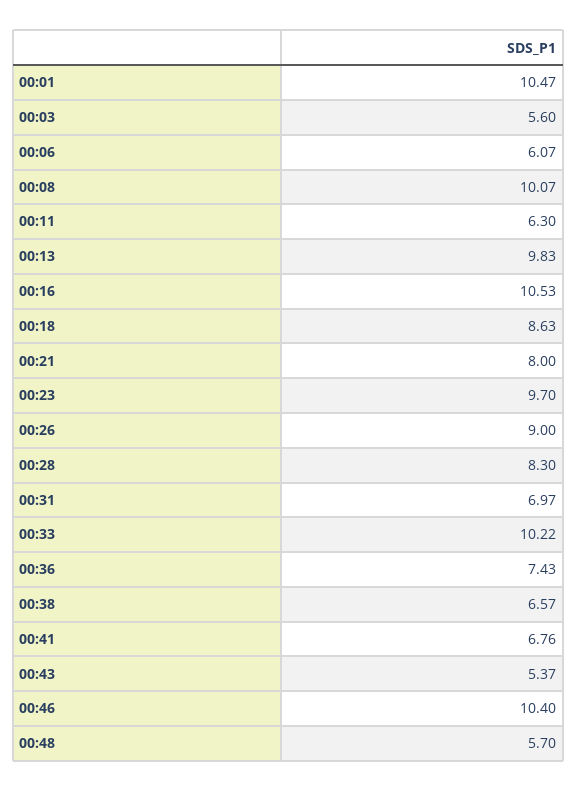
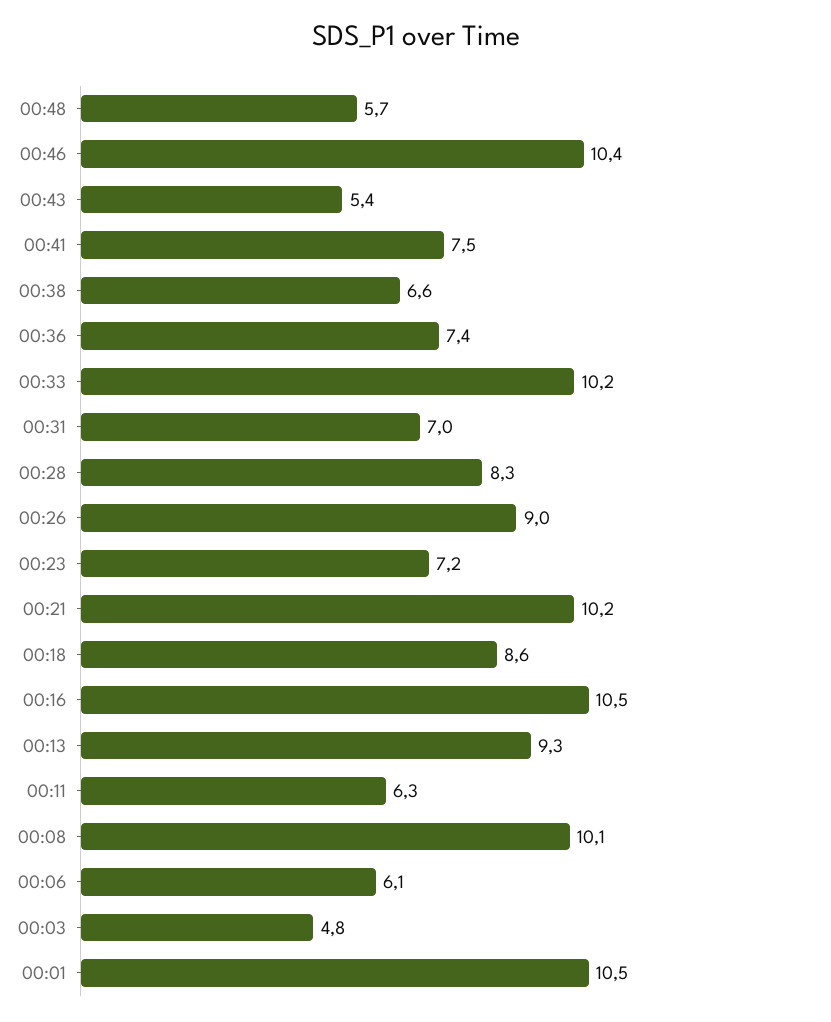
  {
    "00:01": 10.47,
-   "00:03": 5.6,
+   "00:03": 4.8,
    "00:06": 6.07,
    "00:08": 10.07,
    "00:11": 6.3,
-   "00:13": 9.83,
+   "00:13": 9.3,
    "00:16": 10.53,
    "00:18": 8.63,
-   "00:21": 8,
+   "00:21": 10.2,
-   "00:23": 9.7,
+   "00:23": 7.2,
    "00:26": 9,
    "00:28": 8.3,
    "00:31": 6.97,
    "00:33": 10.22,
    "00:36": 7.43,
    "00:38": 6.57,
-   "00:41": 6.76,
+   "00:41": 7.5,
    "00:43": 5.37,
    "00:46": 10.4,
    "00:48": 5.7
  }

